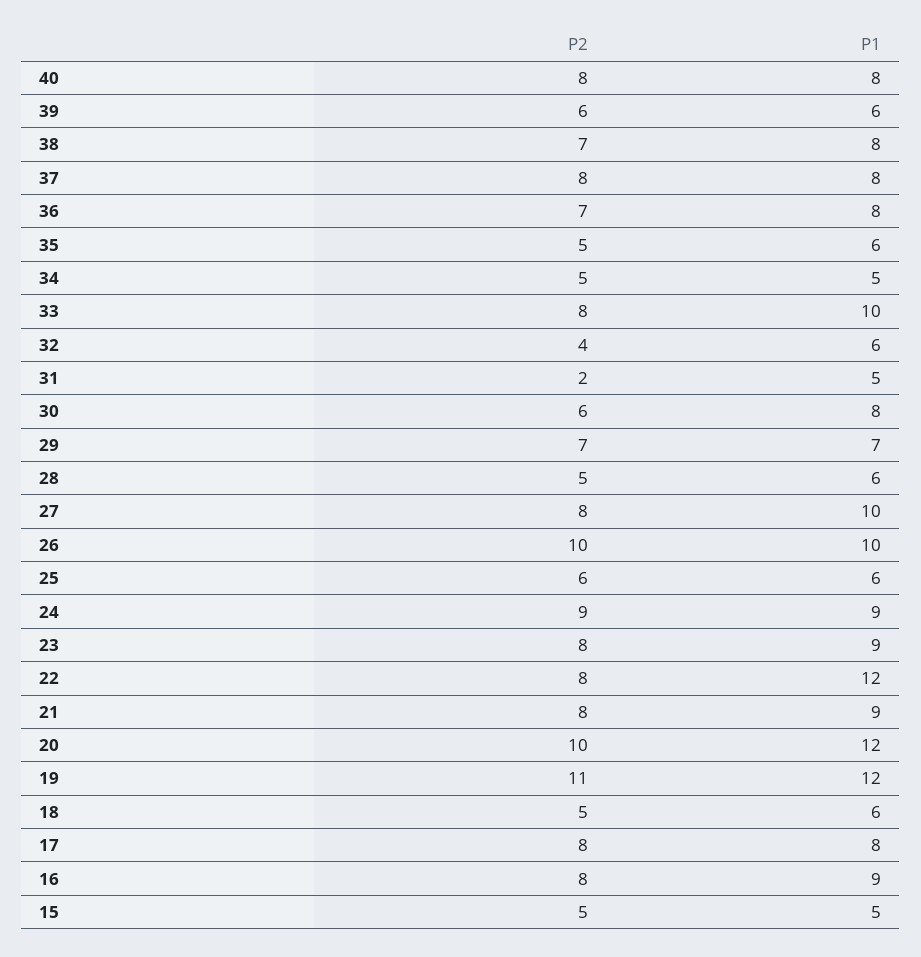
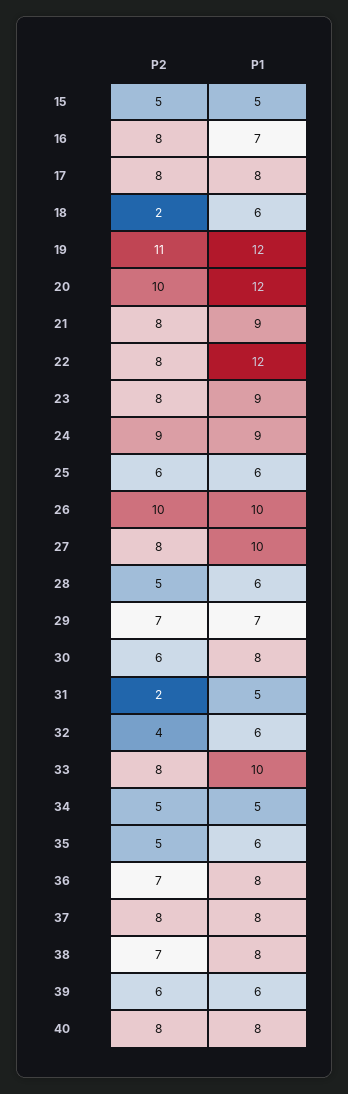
  {
    "P2": {
      "40": 8,
      "39": 6,
      "38": 7,
      "37": 8,
      "36": 7,
      "35": 5,
      "34": 5,
      "33": 8,
      "32": 4,
      "31": 2,
      "30": 6,
      "29": 7,
      "28": 5,
      "27": 8,
      "26": 10,
      "25": 6,
      "24": 9,
      "23": 8,
      "22": 8,
      "21": 8,
      "20": 10,
      "19": 11,
-     "18": 5,
+     "18": 2,
      "17": 8,
      "16": 8,
      "15": 5
    },
    "P1": {
      "40": 8,
      "39": 6,
      "38": 8,
      "37": 8,
      "36": 8,
      "35": 6,
      "34": 5,
      "33": 10,
      "32": 6,
      "31": 5,
      "30": 8,
      "29": 7,
      "28": 6,
      "27": 10,
      "26": 10,
      "25": 6,
      "24": 9,
      "23": 9,
      "22": 12,
      "21": 9,
      "20": 12,
      "19": 12,
      "18": 6,
      "17": 8,
-     "16": 9,
+     "16": 7,
      "15": 5
    }
  }

